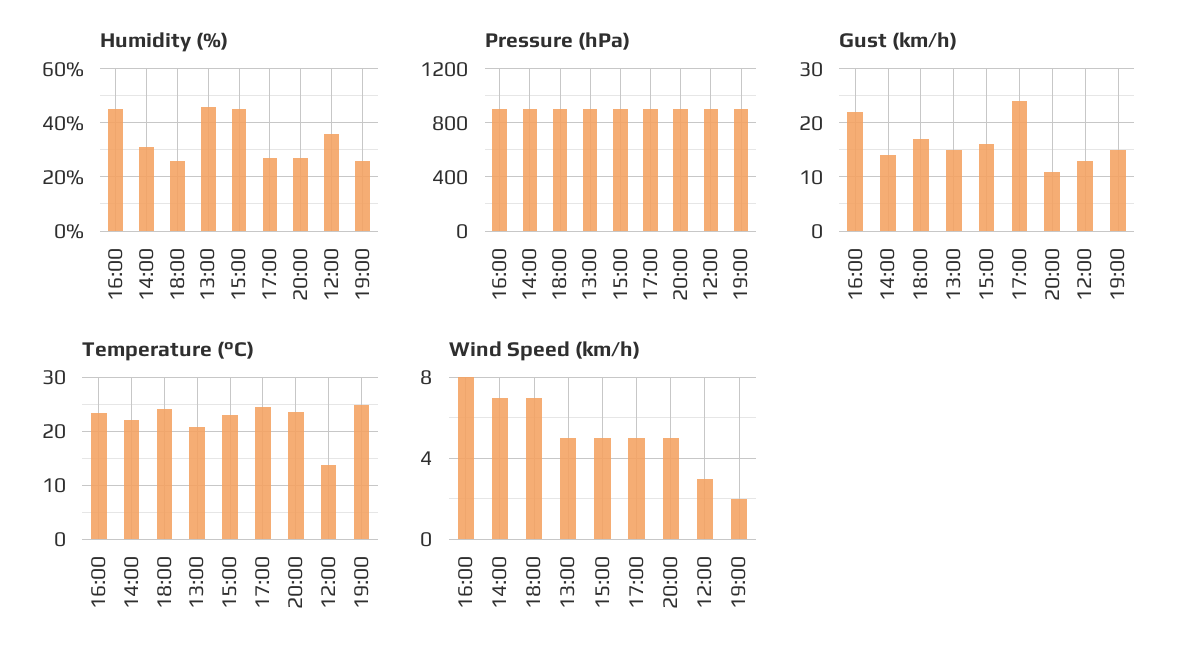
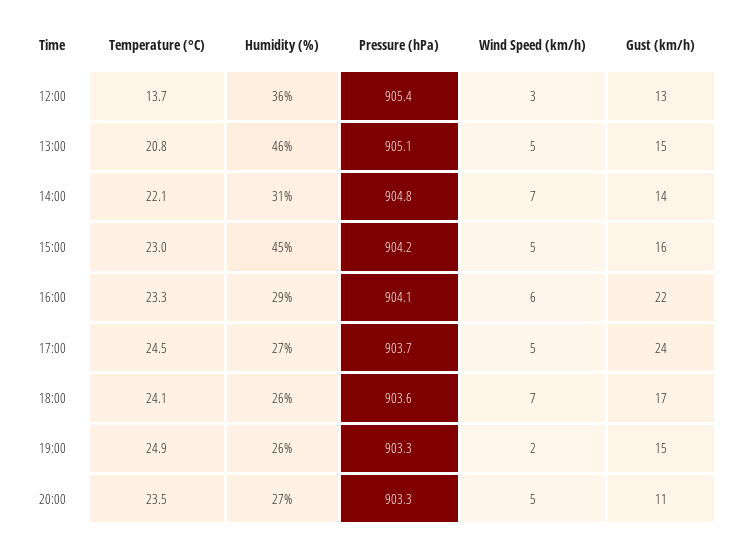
  {
    "Humidity (%)": {
-     "16:00": 45,
+     "16:00": 29,
      "14:00": 31,
      "18:00": 26,
      "13:00": 46,
      "15:00": 45,
      "17:00": 27,
      "20:00": 27,
      "12:00": 36,
      "19:00": 26
    },
    "Pressure (hPa)": {
      "16:00": 904.1,
      "14:00": 904.8,
      "18:00": 903.6,
      "13:00": 905.1,
      "15:00": 904.2,
      "17:00": 903.7,
      "20:00": 903.3,
      "12:00": 905.4,
      "19:00": 903.3
    },
    "Gust (km/h)": {
      "16:00": 22,
      "14:00": 14,
      "18:00": 17,
      "13:00": 15,
      "15:00": 16,
      "17:00": 24,
      "20:00": 11,
      "12:00": 13,
      "19:00": 15
    },
    "Temperature (°C)": {
      "16:00": 23.3,
      "14:00": 22.1,
      "18:00": 24.1,
      "13:00": 20.8,
      "15:00": 23,
      "17:00": 24.5,
      "20:00": 23.5,
      "12:00": 13.7,
      "19:00": 24.9
    },
    "Wind Speed (km/h)": {
-     "16:00": 8,
+     "16:00": 6,
      "14:00": 7,
      "18:00": 7,
      "13:00": 5,
      "15:00": 5,
      "17:00": 5,
      "20:00": 5,
      "12:00": 3,
      "19:00": 2
    }
  }

